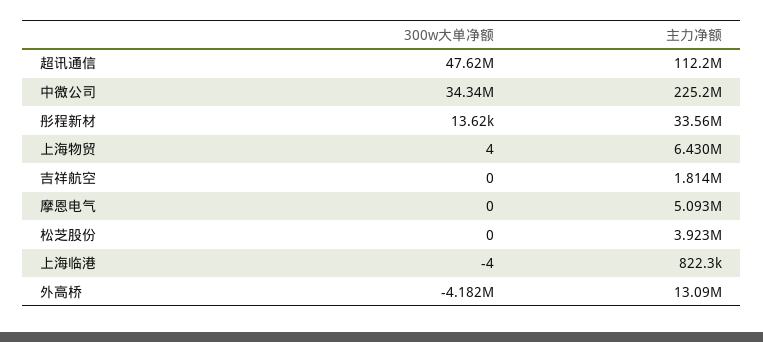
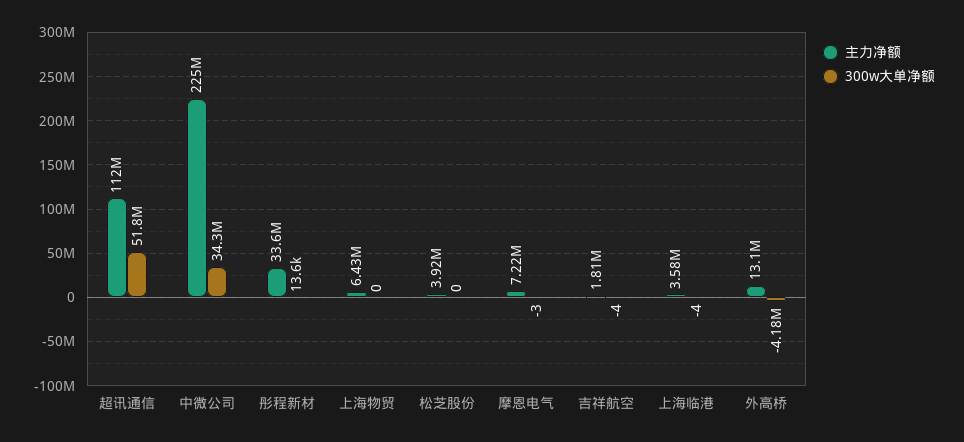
  {
    "300w大单净额": {
-     "超讯通信": 47620000,
+     "超讯通信": 51800000,
      "中微公司": 34340000,
      "彤程新材": 13620,
-     "上海物贸": 4,
+     "上海物贸": 0,
-     "吉祥航空": 0,
+     "吉祥航空": -4,
-     "摩恩电气": 0,
+     "摩恩电气": -3,
      "松芝股份": 0,
      "上海临港": -4,
      "外高桥": -4182000
    },
    "主力净额": {
      "超讯通信": 112200000,
      "中微公司": 225200000,
      "彤程新材": 33560000,
      "上海物贸": 6430000,
      "吉祥航空": 1814000,
-     "摩恩电气": 5093000,
+     "摩恩电气": 7220000,
      "松芝股份": 3923000,
-     "上海临港": 822300,
+     "上海临港": 3580000,
      "外高桥": 13090000
    }
  }

